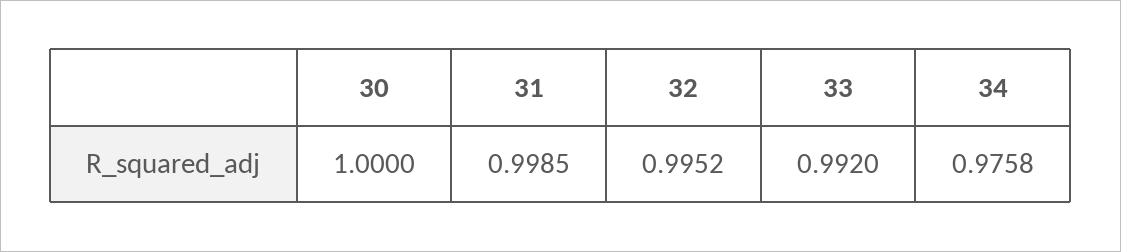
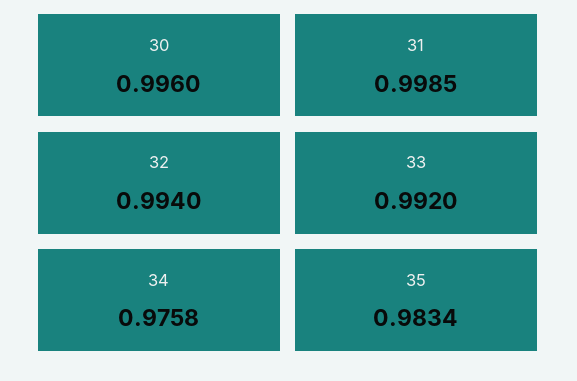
  {
-   "30": 1,
+   "30": 0.996,
    "31": 0.9985,
-   "32": 0.9952,
+   "32": 0.994,
    "33": 0.992,
-   "34": 0.9758
+   "34": 0.9758,
+   "35": 0.9834
  }

